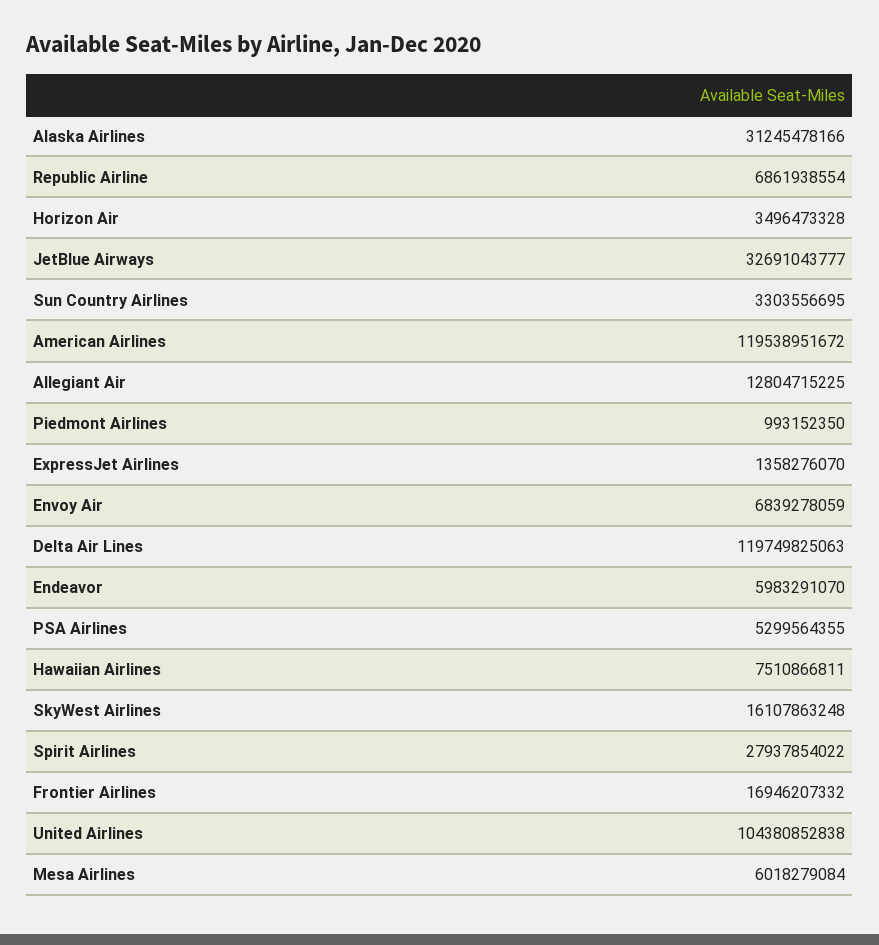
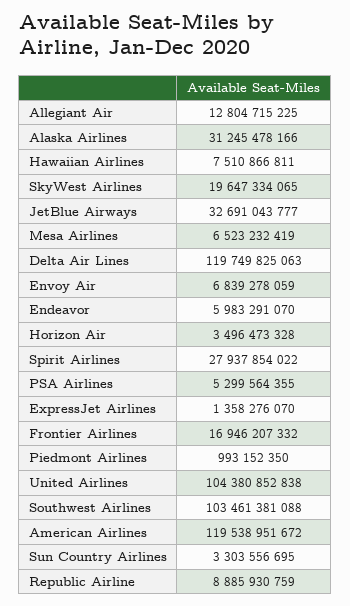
  {
    "Alaska Airlines": 31245478166,
-   "Republic Airline": 6861938554,
+   "Republic Airline": 8885930759,
    "Horizon Air": 3496473328,
    "JetBlue Airways": 32691043777,
    "Sun Country Airlines": 3303556695,
    "American Airlines": 119538951672,
    "Allegiant Air": 12804715225,
    "Piedmont Airlines": 993152350,
    "ExpressJet Airlines": 1358276070,
    "Envoy Air": 6839278059,
    "Delta Air Lines": 119749825063,
    "Endeavor": 5983291070,
    "PSA Airlines": 5299564355,
    "Hawaiian Airlines": 7510866811,
-   "SkyWest Airlines": 16107863248,
+   "SkyWest Airlines": 19647334065,
    "Spirit Airlines": 27937854022,
    "Frontier Airlines": 16946207332,
    "United Airlines": 104380852838,
-   "Mesa Airlines": 6018279084
+   "Mesa Airlines": 6523232419,
+   "Southwest Airlines": 103461381088
  }

